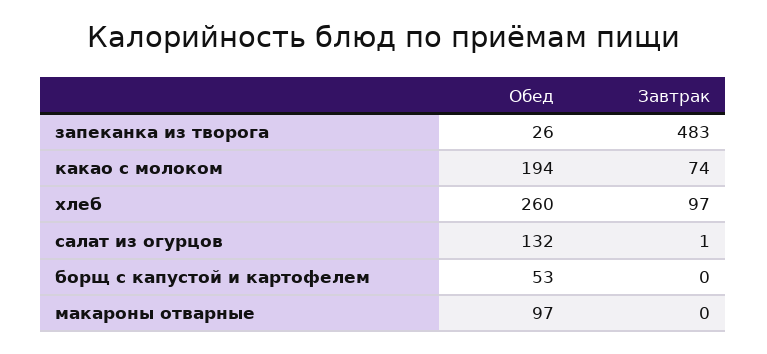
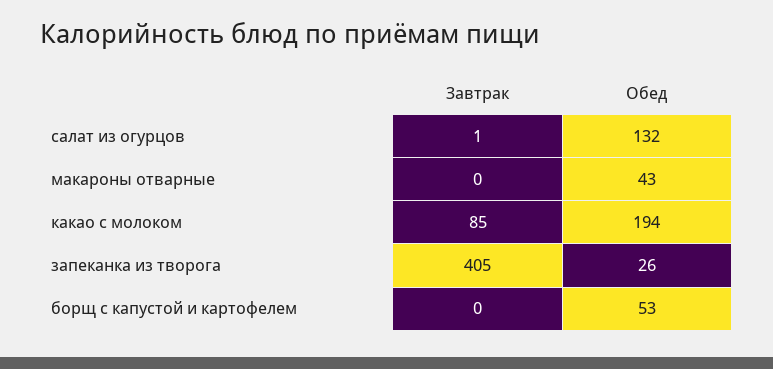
  {
    "Обед": {
      "запеканка из творога": 26,
      "какао с молоком": 194,
-     "хлеб": 260,
      "салат из огурцов": 132,
      "борщ с капустой и картофелем": 53,
-     "макароны отварные": 97
+     "макароны отварные": 43
    },
    "Завтрак": {
-     "запеканка из творога": 483,
+     "запеканка из творога": 405,
-     "какао с молоком": 74,
+     "какао с молоком": 85,
-     "хлеб": 97,
      "салат из огурцов": 1,
      "борщ с капустой и картофелем": 0,
      "макароны отварные": 0
    }
  }

